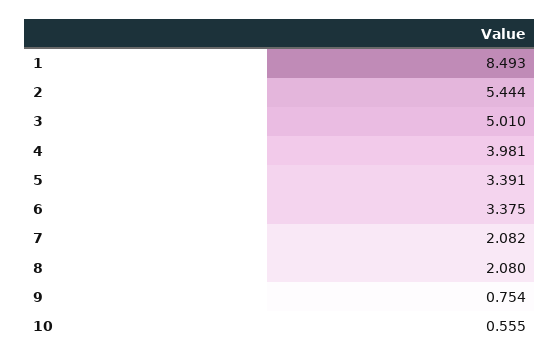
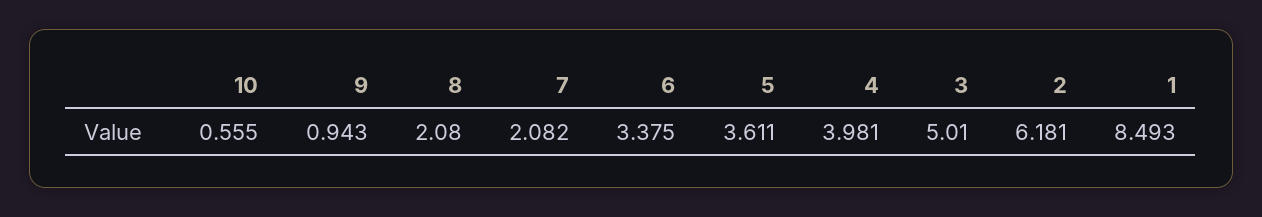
  {
    "1": 8.493,
-   "2": 5.444,
+   "2": 6.181,
    "3": 5.01,
    "4": 3.981,
-   "5": 3.391,
+   "5": 3.611,
    "6": 3.375,
    "7": 2.082,
    "8": 2.08,
-   "9": 0.754,
+   "9": 0.943,
    "10": 0.555
  }

